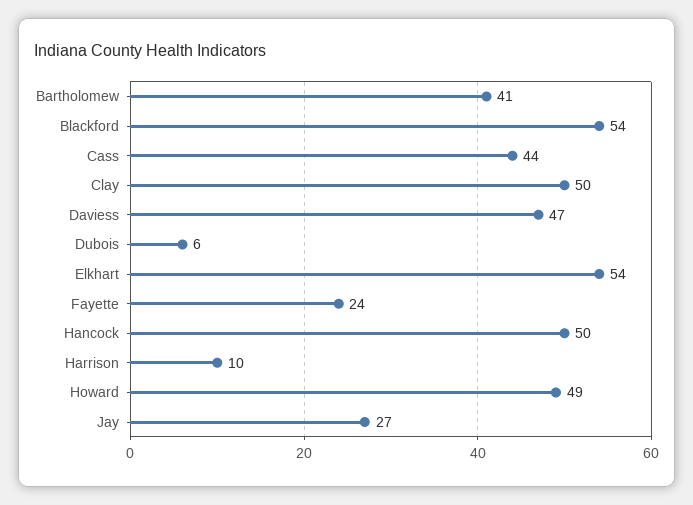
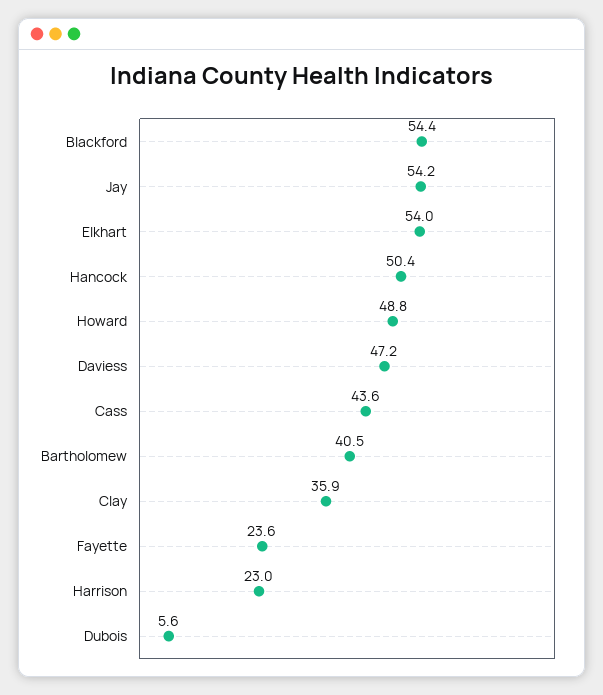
  {
    "Bartholomew": 40.5,
    "Blackford": 54.4,
    "Cass": 43.6,
-   "Clay": 50,
+   "Clay": 35.9,
    "Daviess": 47.2,
    "Dubois": 5.6,
    "Elkhart": 54,
    "Fayette": 23.6,
    "Hancock": 50.4,
-   "Harrison": 10,
+   "Harrison": 23,
    "Howard": 48.8,
-   "Jay": 27
+   "Jay": 54.2
  }

